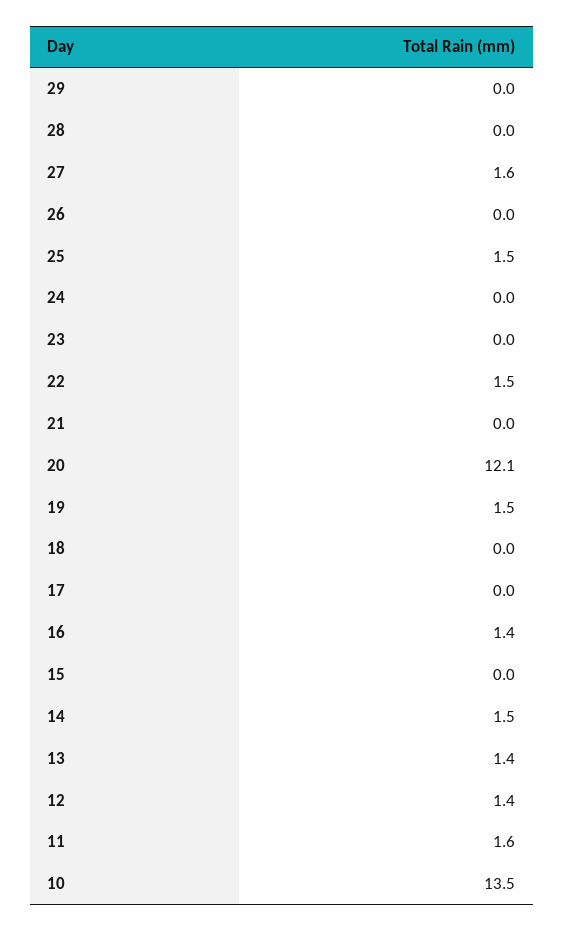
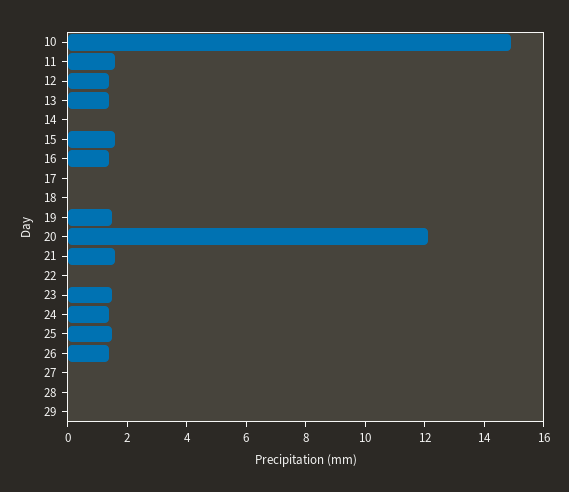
  {
    "29": 0,
    "28": 0,
-   "27": 1.6,
+   "27": 0,
-   "26": 0,
+   "26": 1.5,
    "25": 1.5,
-   "24": 0,
+   "24": 1.5,
-   "23": 0,
+   "23": 1.5,
-   "22": 1.5,
+   "22": 0,
-   "21": 0,
+   "21": 1.5,
    "20": 12.1,
    "19": 1.5,
    "18": 0,
    "17": 0,
    "16": 1.4,
-   "15": 0,
+   "15": 1.5,
-   "14": 1.5,
+   "14": 0,
    "13": 1.4,
    "12": 1.4,
    "11": 1.6,
-   "10": 13.5
+   "10": 15
  }

